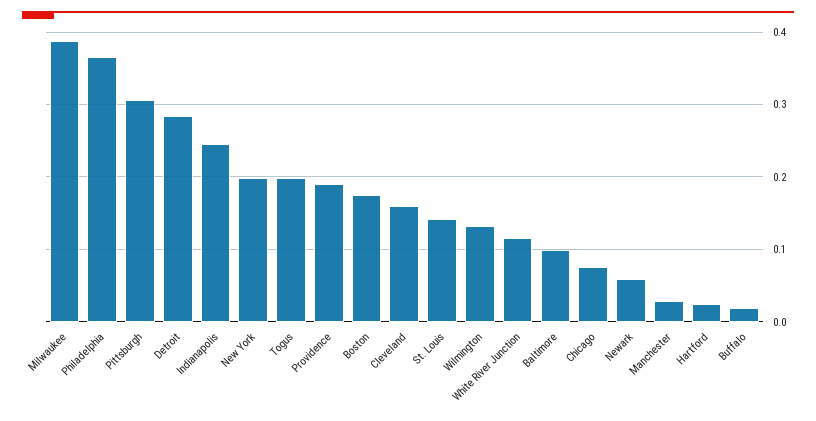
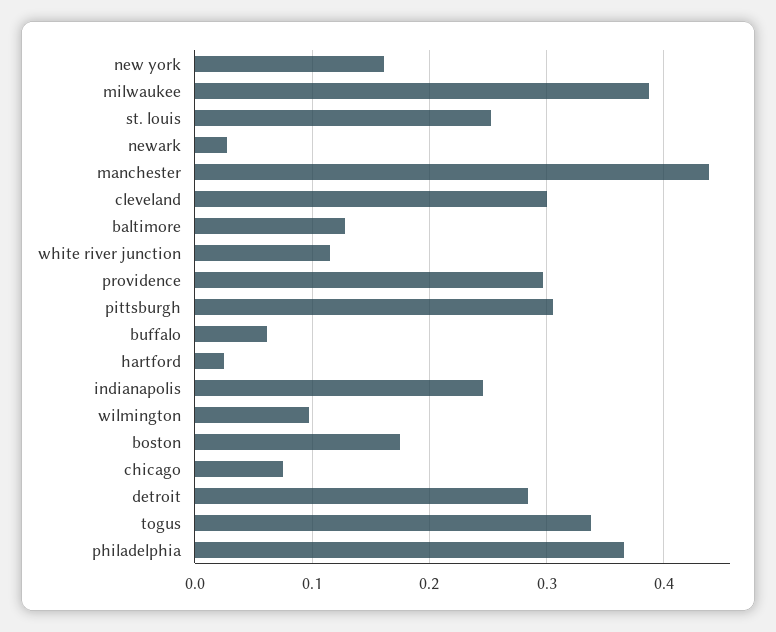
  {
    "Milwaukee": 0.39,
    "Philadelphia": 0.37,
    "Pittsburgh": 0.31,
    "Detroit": 0.28,
    "Indianapolis": 0.25,
-   "New York": 0.2,
+   "New York": 0.16,
-   "Togus": 0.2,
+   "Togus": 0.34,
-   "Providence": 0.19,
+   "Providence": 0.3,
    "Boston": 0.18,
-   "Cleveland": 0.16,
+   "Cleveland": 0.3,
-   "St. Louis": 0.14,
+   "St. Louis": 0.25,
-   "Wilmington": 0.13,
+   "Wilmington": 0.1,
    "White River Junction": 0.12,
-   "Baltimore": 0.1,
+   "Baltimore": 0.13,
    "Chicago": 0.07,
-   "Newark": 0.06,
+   "Newark": 0.03,
-   "Manchester": 0.03,
+   "Manchester": 0.44,
    "Hartford": 0.02,
-   "Buffalo": 0.02
+   "Buffalo": 0.06
  }

